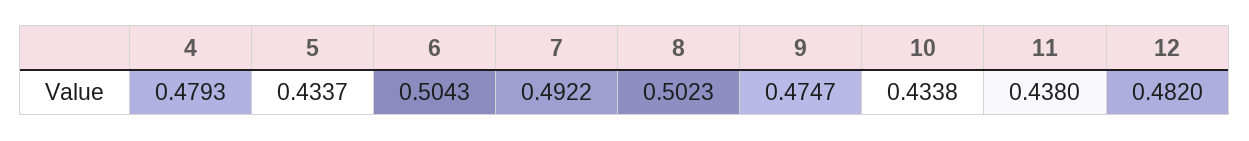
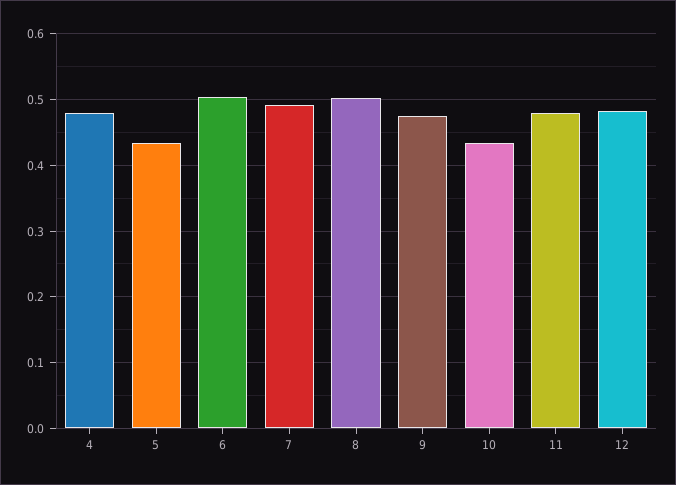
  {
    "4": 0.4793,
    "5": 0.4337,
    "6": 0.5043,
    "7": 0.4922,
    "8": 0.5023,
    "9": 0.4747,
    "10": 0.4338,
-   "11": 0.438,
+   "11": 0.48,
    "12": 0.482
  }

